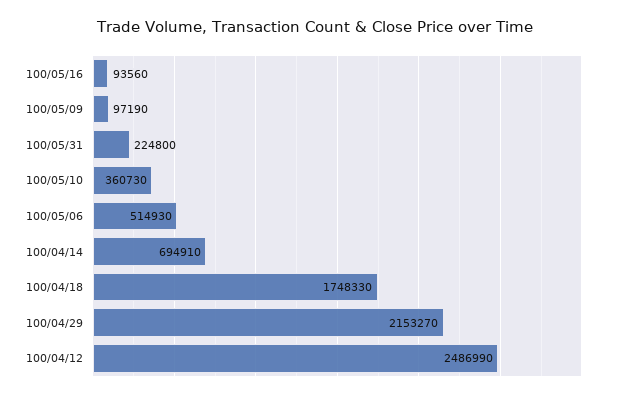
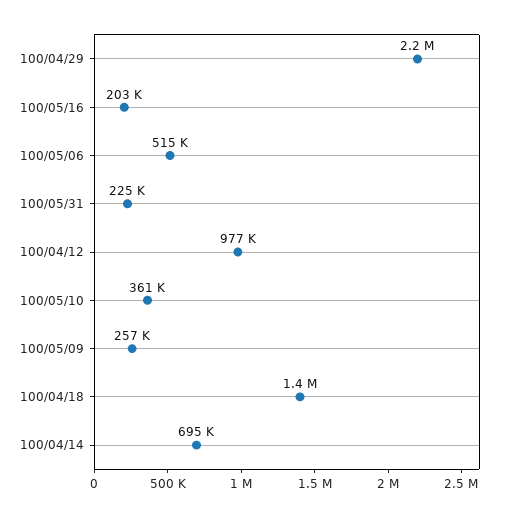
  {
-   "100/05/16": 93560,
+   "100/05/16": 203000,
-   "100/05/09": 97190,
+   "100/05/09": 257000,
    "100/05/31": 224800,
    "100/05/10": 360730,
    "100/05/06": 514930,
    "100/04/14": 694910,
-   "100/04/18": 1748330,
+   "100/04/18": 1400000,
    "100/04/29": 2153270,
-   "100/04/12": 2486990
+   "100/04/12": 977000
  }

